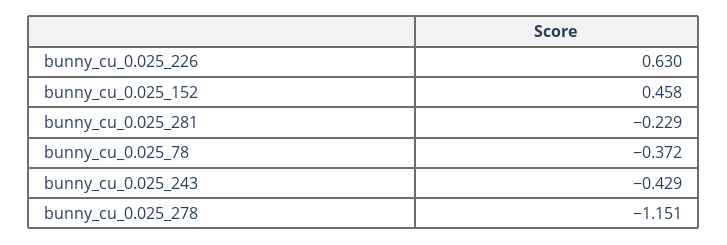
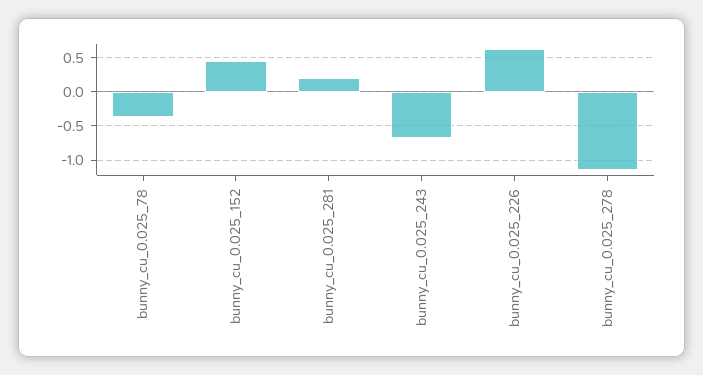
  {
    "bunny_cu_0.025_226": 0.63,
    "bunny_cu_0.025_152": 0.458,
-   "bunny_cu_0.025_281": -0.229,
+   "bunny_cu_0.025_281": 0.2,
    "bunny_cu_0.025_78": -0.372,
-   "bunny_cu_0.025_243": -0.429,
+   "bunny_cu_0.025_243": -0.7,
    "bunny_cu_0.025_278": -1.151
  }

